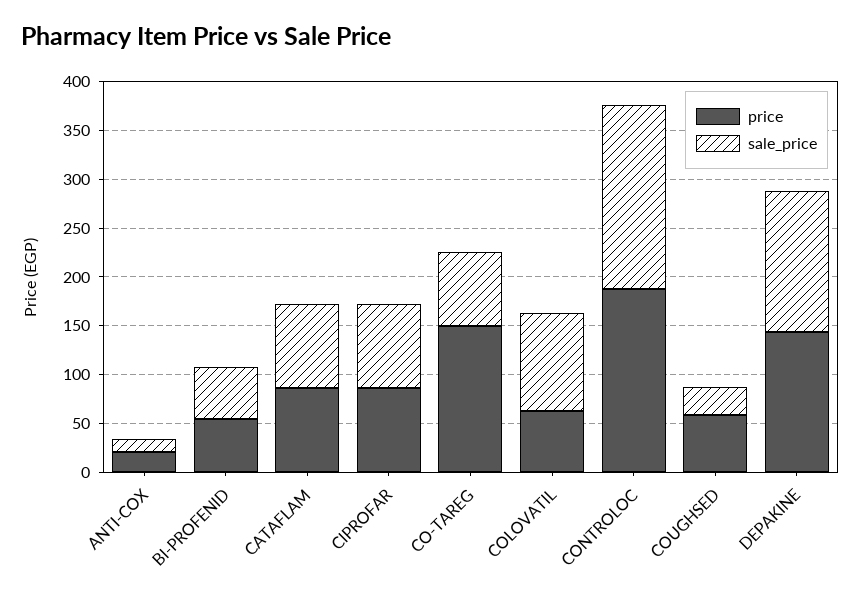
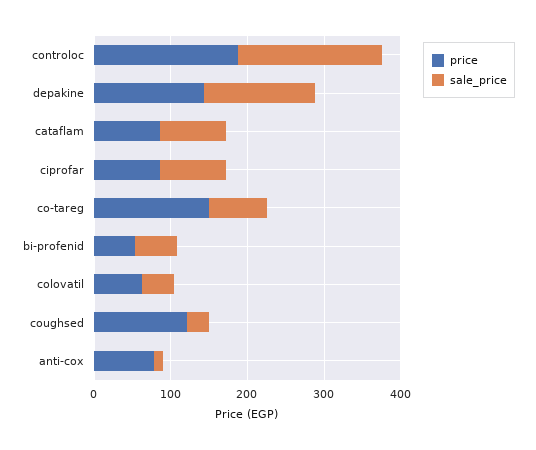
  {
    "price": {
-     "ANTI-COX": 20,
+     "ANTI-COX": 80,
      "BI-PROFENID": 50,
      "CATAFLAM": 90,
      "CIPROFAR": 90,
      "CO-TAREG": 150,
      "COLOVATIL": 60,
      "CONTROLOC": 190,
-     "COUGHSED": 60,
+     "COUGHSED": 120,
      "DEPAKINE": 140
    },
    "sale_price": {
      "ANTI-COX": 10,
      "BI-PROFENID": 50,
      "CATAFLAM": 90,
      "CIPROFAR": 90,
      "CO-TAREG": 80,
-     "COLOVATIL": 100,
+     "COLOVATIL": 40,
      "CONTROLOC": 190,
      "COUGHSED": 30,
      "DEPAKINE": 140
    }
  }

